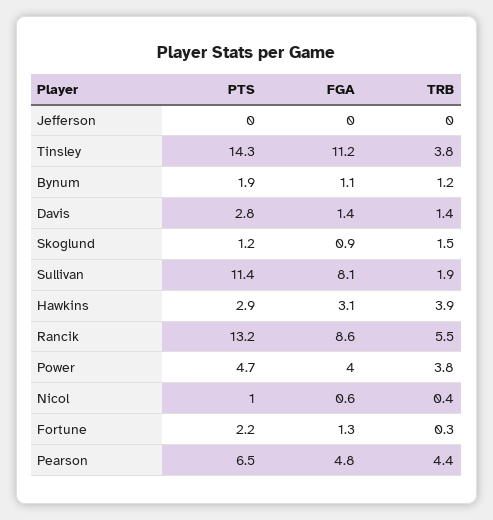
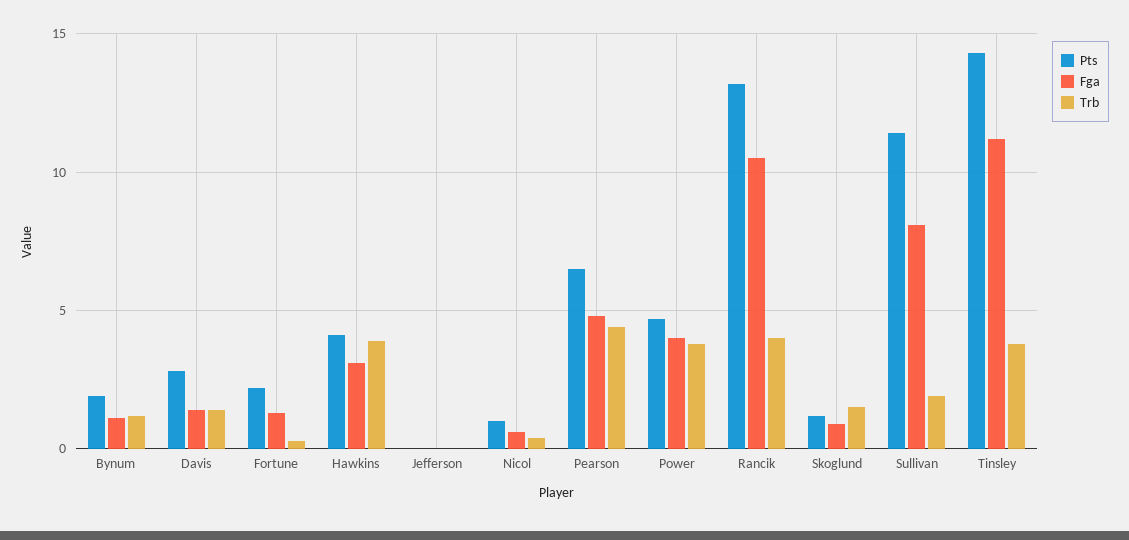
  {
    "PTS": {
      "Jefferson": 0,
      "Tinsley": 14.3,
      "Bynum": 1.9,
      "Davis": 2.8,
      "Skoglund": 1.2,
      "Sullivan": 11.4,
-     "Hawkins": 2.9,
+     "Hawkins": 4,
      "Rancik": 13.2,
      "Power": 4.7,
      "Nicol": 1,
      "Fortune": 2.2,
      "Pearson": 6.5
    },
    "FGA": {
      "Jefferson": 0,
      "Tinsley": 11.2,
      "Bynum": 1.1,
      "Davis": 1.4,
      "Skoglund": 0.9,
      "Sullivan": 8.1,
      "Hawkins": 3.1,
-     "Rancik": 8.6,
+     "Rancik": 10.5,
      "Power": 4,
      "Nicol": 0.6,
      "Fortune": 1.3,
      "Pearson": 4.8
    },
    "TRB": {
      "Jefferson": 0,
      "Tinsley": 3.8,
      "Bynum": 1.2,
      "Davis": 1.4,
      "Skoglund": 1.5,
      "Sullivan": 1.9,
      "Hawkins": 3.9,
-     "Rancik": 5.5,
+     "Rancik": 4,
      "Power": 3.8,
      "Nicol": 0.4,
      "Fortune": 0.3,
      "Pearson": 4.4
    }
  }

